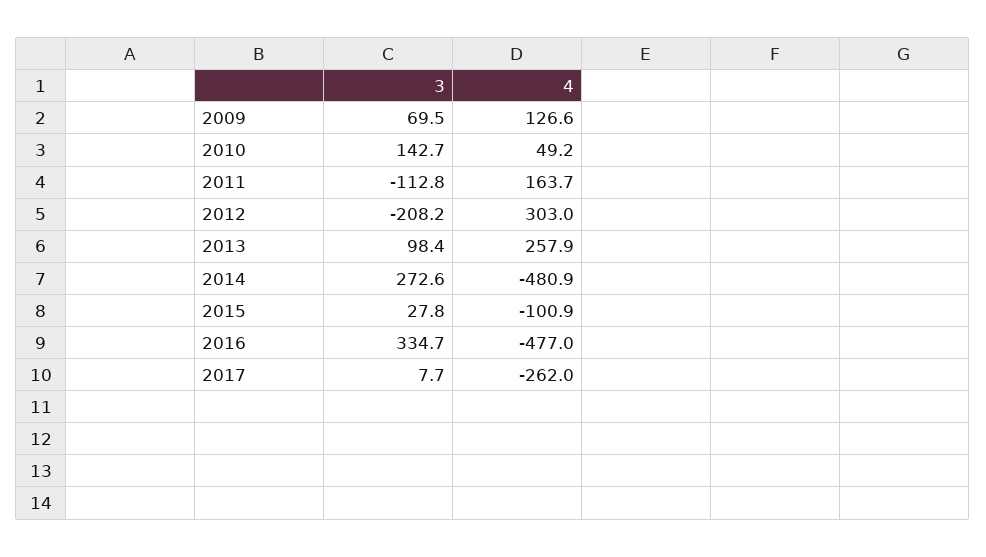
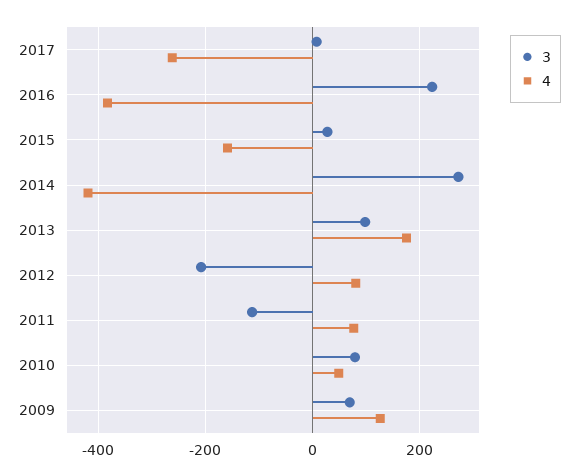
  {
    "3": {
      "2009": 69.5,
-     "2010": 142.7,
+     "2010": 80,
      "2011": -112.8,
      "2012": -208.2,
      "2013": 98.4,
      "2014": 272.6,
      "2015": 27.8,
-     "2016": 334.7,
+     "2016": 220,
      "2017": 7.7
    },
    "4": {
      "2009": 126.6,
      "2010": 49.2,
-     "2011": 163.7,
+     "2011": 80,
-     "2012": 303,
+     "2012": 80,
-     "2013": 257.9,
+     "2013": 180,
-     "2014": -480.9,
+     "2014": -420,
-     "2015": -100.9,
+     "2015": -160,
-     "2016": -477,
+     "2016": -380,
      "2017": -262
    }
  }

